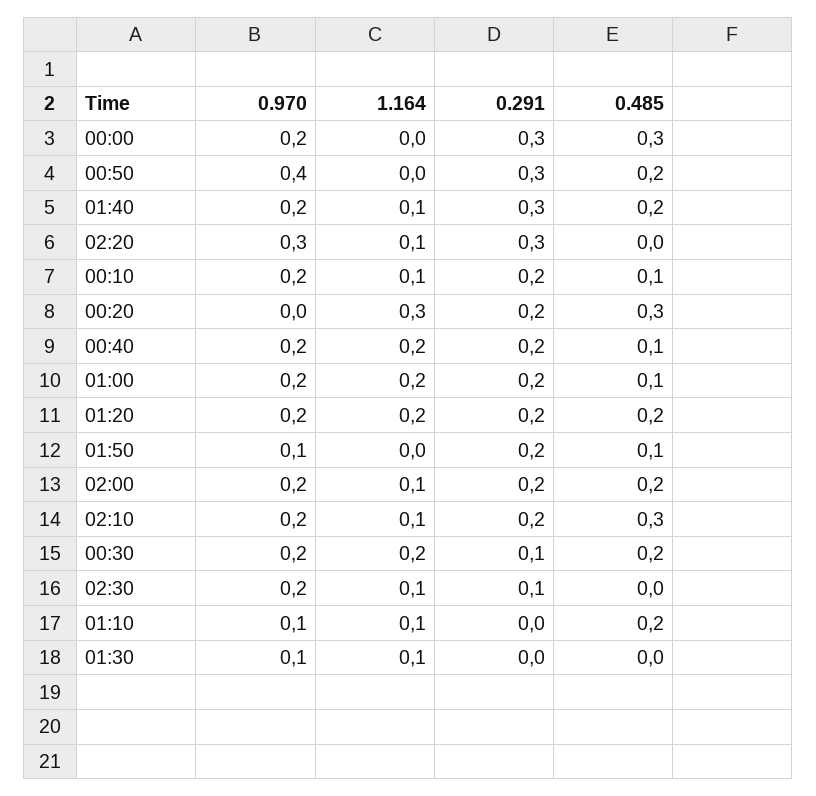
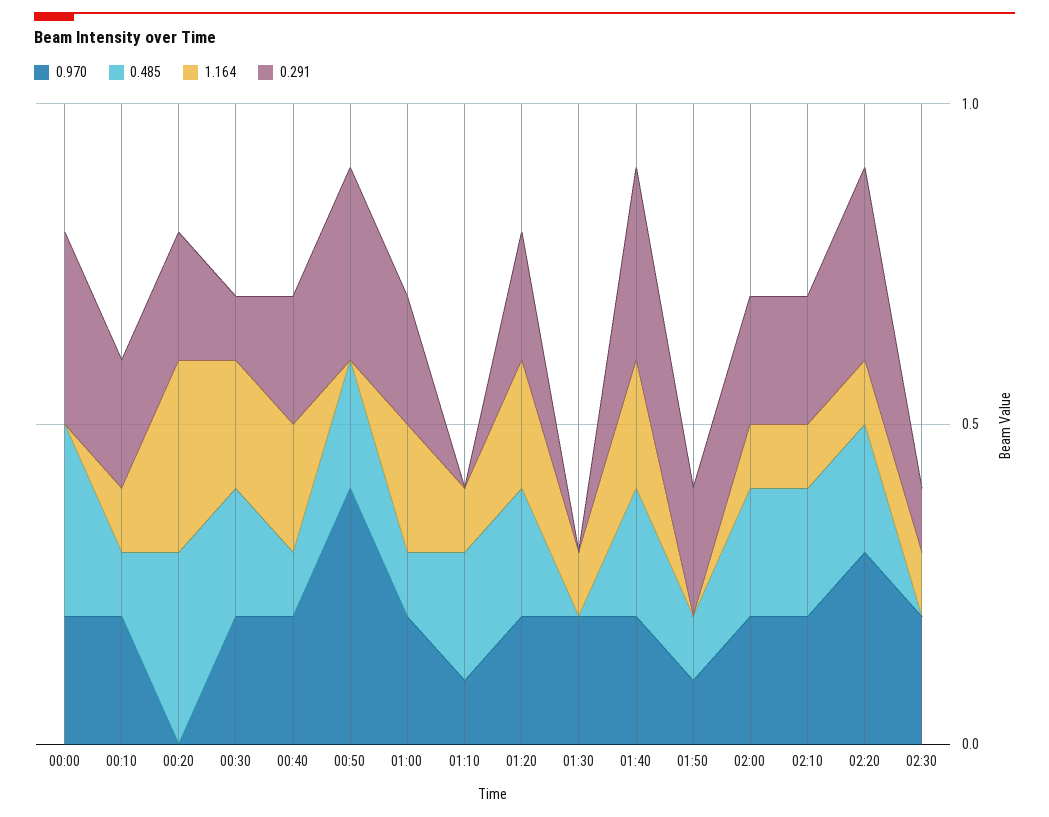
  {
    "0.970": {
      "00:00": 0.2,
      "00:50": 0.4,
      "01:40": 0.2,
      "02:20": 0.3,
      "00:10": 0.2,
      "00:20": 0,
      "00:40": 0.2,
      "01:00": 0.2,
      "01:20": 0.2,
      "01:50": 0.1,
      "02:00": 0.2,
      "02:10": 0.2,
      "00:30": 0.2,
      "02:30": 0.2,
      "01:10": 0.1,
-     "01:30": 0.1
+     "01:30": 0.2
    },
    "1.164": {
      "00:00": 0,
      "00:50": 0,
-     "01:40": 0.1,
+     "01:40": 0.2,
      "02:20": 0.1,
      "00:10": 0.1,
      "00:20": 0.3,
      "00:40": 0.2,
      "01:00": 0.2,
      "01:20": 0.2,
      "01:50": 0,
      "02:00": 0.1,
      "02:10": 0.1,
      "00:30": 0.2,
      "02:30": 0.1,
      "01:10": 0.1,
      "01:30": 0.1
    },
    "0.291": {
      "00:00": 0.3,
      "00:50": 0.3,
      "01:40": 0.3,
      "02:20": 0.3,
      "00:10": 0.2,
      "00:20": 0.2,
      "00:40": 0.2,
      "01:00": 0.2,
      "01:20": 0.2,
      "01:50": 0.2,
      "02:00": 0.2,
      "02:10": 0.2,
      "00:30": 0.1,
      "02:30": 0.1,
      "01:10": 0,
      "01:30": 0
    },
    "0.485": {
      "00:00": 0.3,
      "00:50": 0.2,
      "01:40": 0.2,
-     "02:20": 0,
+     "02:20": 0.2,
      "00:10": 0.1,
      "00:20": 0.3,
      "00:40": 0.1,
      "01:00": 0.1,
      "01:20": 0.2,
      "01:50": 0.1,
      "02:00": 0.2,
-     "02:10": 0.3,
+     "02:10": 0.2,
      "00:30": 0.2,
      "02:30": 0,
      "01:10": 0.2,
      "01:30": 0
    }
  }

